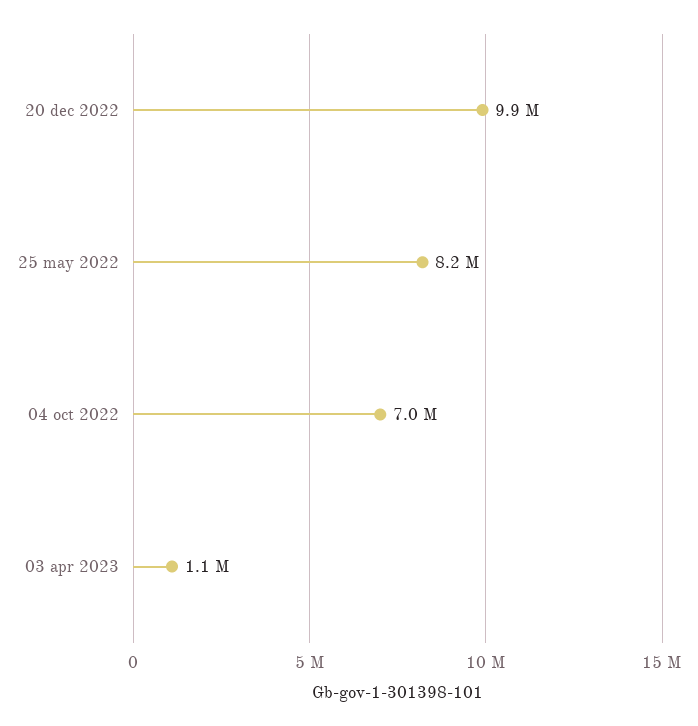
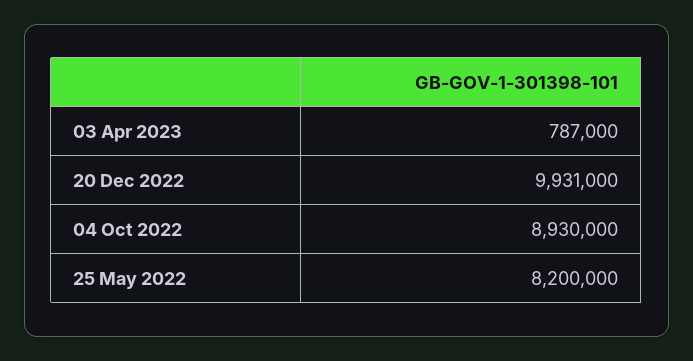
  {
    "20 dec 2022": 9931000,
    "25 may 2022": 8200000,
-   "04 oct 2022": 7000000,
+   "04 oct 2022": 8930000,
-   "03 apr 2023": 1100000
+   "03 apr 2023": 787000
  }

